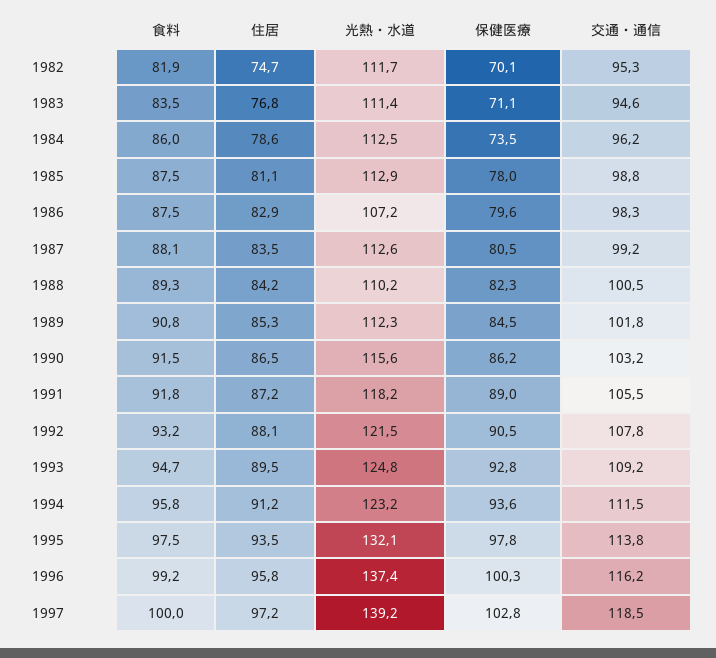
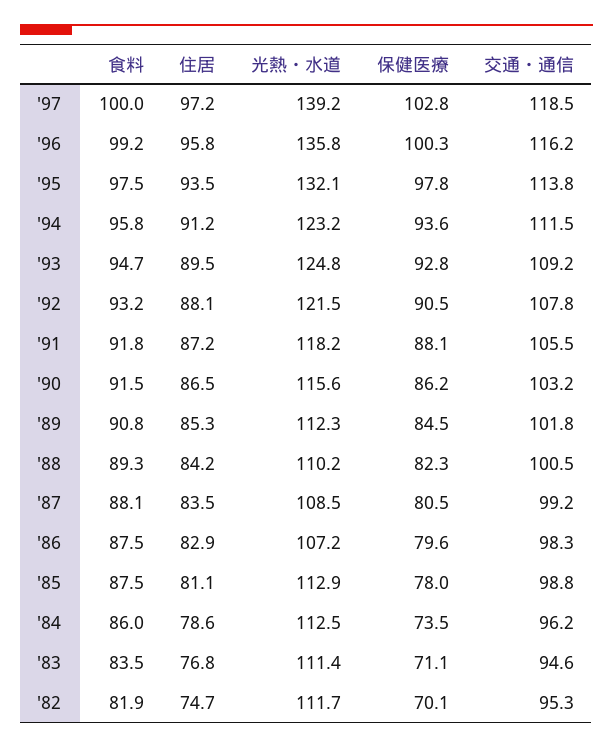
  {
    "食料": {
      "1982": 81.9,
      "1983": 83.5,
      "1984": 86,
      "1985": 87.5,
      "1986": 87.5,
      "1987": 88.1,
      "1988": 89.3,
      "1989": 90.8,
      "1990": 91.5,
      "1991": 91.8,
      "1992": 93.2,
      "1993": 94.7,
      "1994": 95.8,
      "1995": 97.5,
      "1996": 99.2,
      "1997": 100
    },
    "住居": {
      "1982": 74.7,
      "1983": 76.8,
      "1984": 78.6,
      "1985": 81.1,
      "1986": 82.9,
      "1987": 83.5,
      "1988": 84.2,
      "1989": 85.3,
      "1990": 86.5,
      "1991": 87.2,
      "1992": 88.1,
      "1993": 89.5,
      "1994": 91.2,
      "1995": 93.5,
      "1996": 95.8,
      "1997": 97.2
    },
    "光熱・水道": {
      "1982": 111.7,
      "1983": 111.4,
      "1984": 112.5,
      "1985": 112.9,
      "1986": 107.2,
-     "1987": 112.6,
+     "1987": 108.5,
      "1988": 110.2,
      "1989": 112.3,
      "1990": 115.6,
      "1991": 118.2,
      "1992": 121.5,
      "1993": 124.8,
      "1994": 123.2,
      "1995": 132.1,
-     "1996": 137.4,
+     "1996": 135.8,
      "1997": 139.2
    },
    "保健医療": {
      "1982": 70.1,
      "1983": 71.1,
      "1984": 73.5,
      "1985": 78,
      "1986": 79.6,
      "1987": 80.5,
      "1988": 82.3,
      "1989": 84.5,
      "1990": 86.2,
-     "1991": 89,
+     "1991": 88.1,
      "1992": 90.5,
      "1993": 92.8,
      "1994": 93.6,
      "1995": 97.8,
      "1996": 100.3,
      "1997": 102.8
    },
    "交通・通信": {
      "1982": 95.3,
      "1983": 94.6,
      "1984": 96.2,
      "1985": 98.8,
      "1986": 98.3,
      "1987": 99.2,
      "1988": 100.5,
      "1989": 101.8,
      "1990": 103.2,
      "1991": 105.5,
      "1992": 107.8,
      "1993": 109.2,
      "1994": 111.5,
      "1995": 113.8,
      "1996": 116.2,
      "1997": 118.5
    }
  }

